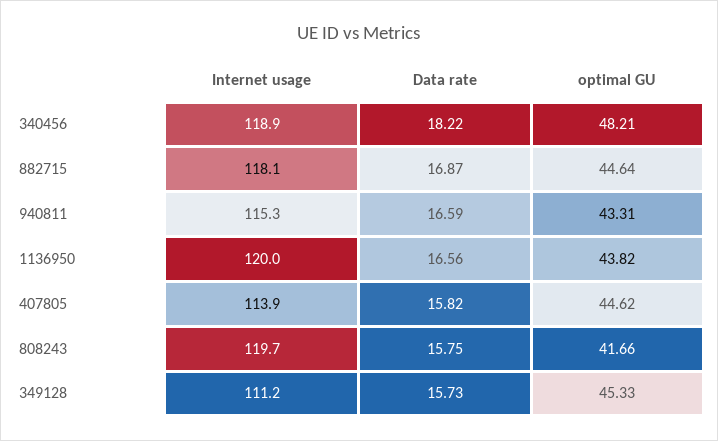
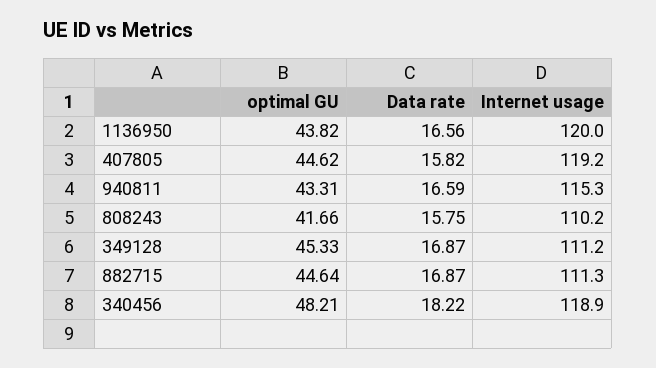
  {
    "Internet usage": {
      "340456": 118.9,
-     "882715": 118.1,
+     "882715": 111.3,
      "940811": 115.3,
      "1136950": 120,
-     "407805": 113.9,
+     "407805": 119.2,
-     "808243": 119.7,
+     "808243": 110.2,
      "349128": 111.2
    },
    "Data rate": {
      "340456": 18.22,
      "882715": 16.87,
      "940811": 16.59,
      "1136950": 16.56,
      "407805": 15.82,
      "808243": 15.75,
-     "349128": 15.73
+     "349128": 16.87
    },
    "optimal GU": {
      "340456": 48.21,
      "882715": 44.64,
      "940811": 43.31,
      "1136950": 43.82,
      "407805": 44.62,
      "808243": 41.66,
      "349128": 45.33
    }
  }

